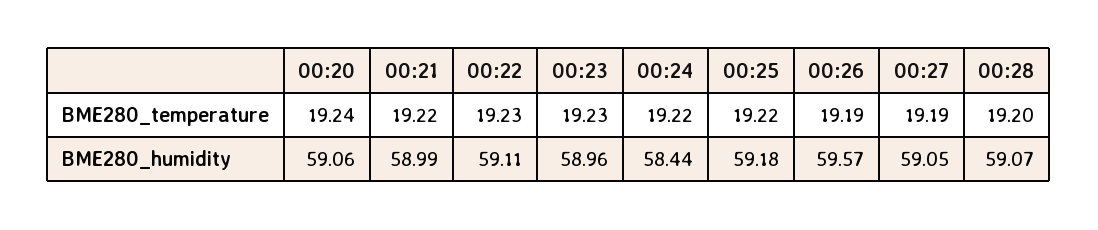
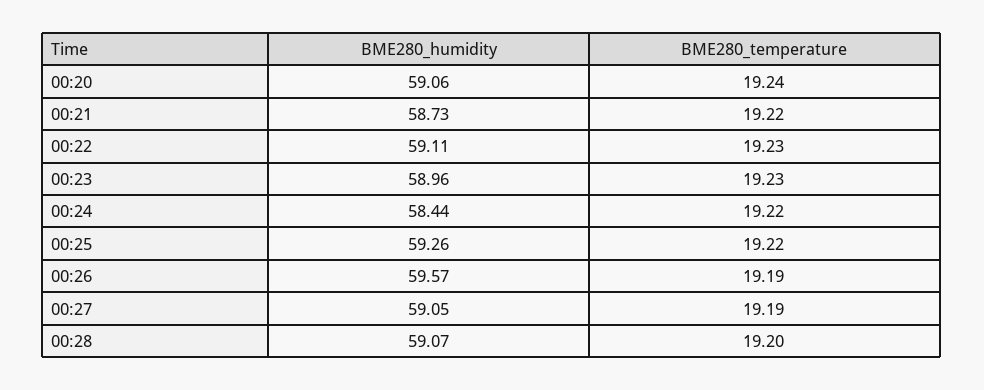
  {
    "00:20": {
      "BME280_temperature": 19.24,
      "BME280_humidity": 59.06
    },
    "00:21": {
      "BME280_temperature": 19.22,
-     "BME280_humidity": 58.99
+     "BME280_humidity": 58.73
    },
    "00:22": {
      "BME280_temperature": 19.23,
      "BME280_humidity": 59.11
    },
    "00:23": {
      "BME280_temperature": 19.23,
      "BME280_humidity": 58.96
    },
    "00:24": {
      "BME280_temperature": 19.22,
      "BME280_humidity": 58.44
    },
    "00:25": {
      "BME280_temperature": 19.22,
-     "BME280_humidity": 59.18
+     "BME280_humidity": 59.26
    },
    "00:26": {
      "BME280_temperature": 19.19,
      "BME280_humidity": 59.57
    },
    "00:27": {
      "BME280_temperature": 19.19,
      "BME280_humidity": 59.05
    },
    "00:28": {
      "BME280_temperature": 19.2,
      "BME280_humidity": 59.07
    }
  }

